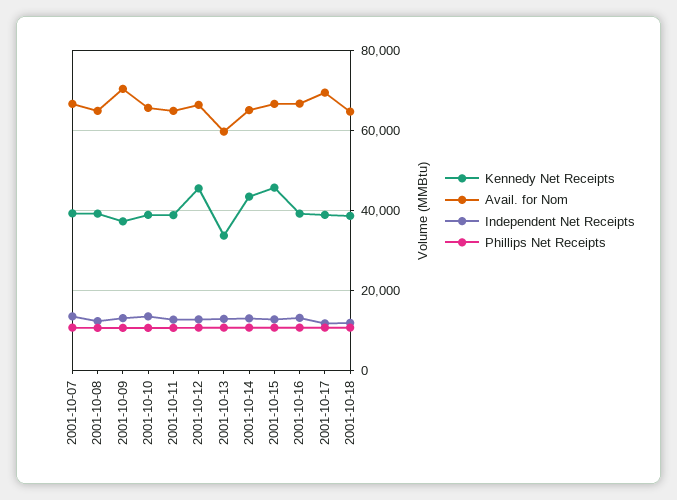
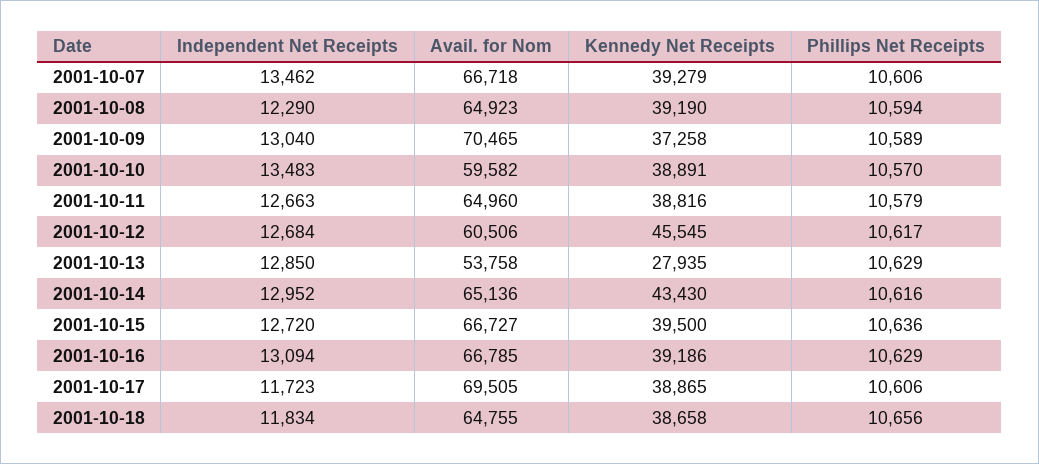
  {
    "Kennedy Net Receipts": {
      "2001-10-07": 39279,
      "2001-10-08": 39190,
      "2001-10-09": 37258,
      "2001-10-10": 38891,
      "2001-10-11": 38816,
      "2001-10-12": 45545,
-     "2001-10-13": 34000,
+     "2001-10-13": 27935,
      "2001-10-14": 43430,
-     "2001-10-15": 46000,
+     "2001-10-15": 39500,
      "2001-10-16": 39186,
      "2001-10-17": 38865,
      "2001-10-18": 38658
    },
    "Avail. for Nom": {
      "2001-10-07": 66718,
      "2001-10-08": 64923,
      "2001-10-09": 70465,
-     "2001-10-10": 66000,
+     "2001-10-10": 59582,
      "2001-10-11": 64960,
-     "2001-10-12": 66000,
+     "2001-10-12": 60506,
-     "2001-10-13": 60000,
+     "2001-10-13": 53758,
      "2001-10-14": 65136,
      "2001-10-15": 66727,
      "2001-10-16": 66785,
      "2001-10-17": 69505,
      "2001-10-18": 64755
    },
    "Independent Net Receipts": {
      "2001-10-07": 13462,
      "2001-10-08": 12290,
      "2001-10-09": 13040,
      "2001-10-10": 13483,
      "2001-10-11": 12663,
      "2001-10-12": 12684,
      "2001-10-13": 12850,
      "2001-10-14": 12952,
      "2001-10-15": 12720,
      "2001-10-16": 13094,
      "2001-10-17": 11723,
      "2001-10-18": 11834
    },
    "Phillips Net Receipts": {
      "2001-10-07": 10606,
      "2001-10-08": 10594,
      "2001-10-09": 10589,
      "2001-10-10": 10570,
      "2001-10-11": 10579,
      "2001-10-12": 10617,
      "2001-10-13": 10629,
      "2001-10-14": 10616,
      "2001-10-15": 10636,
      "2001-10-16": 10629,
      "2001-10-17": 10606,
      "2001-10-18": 10656
    }
  }

